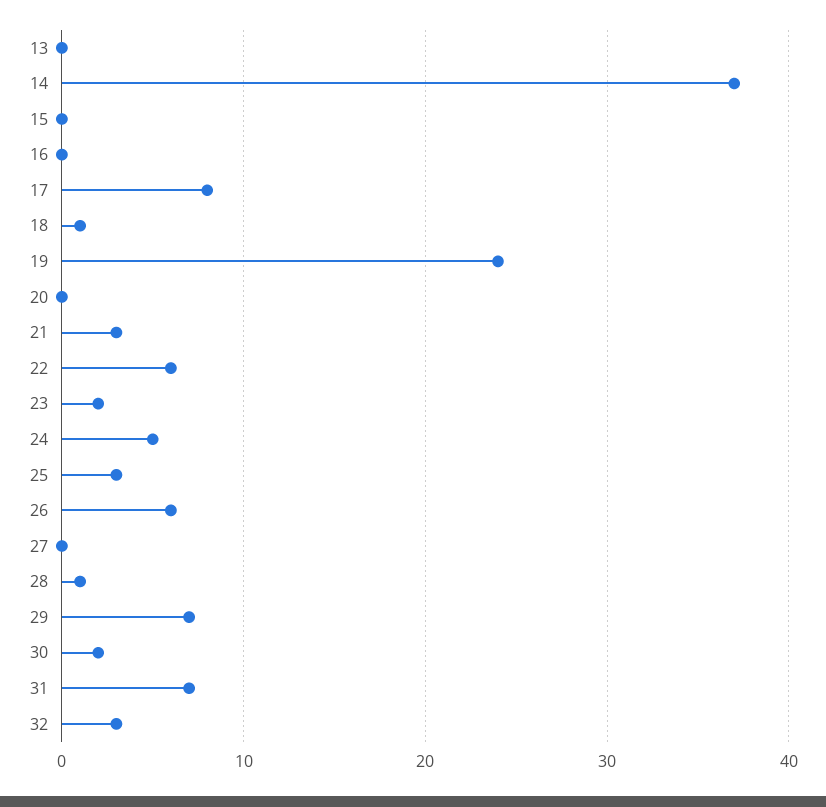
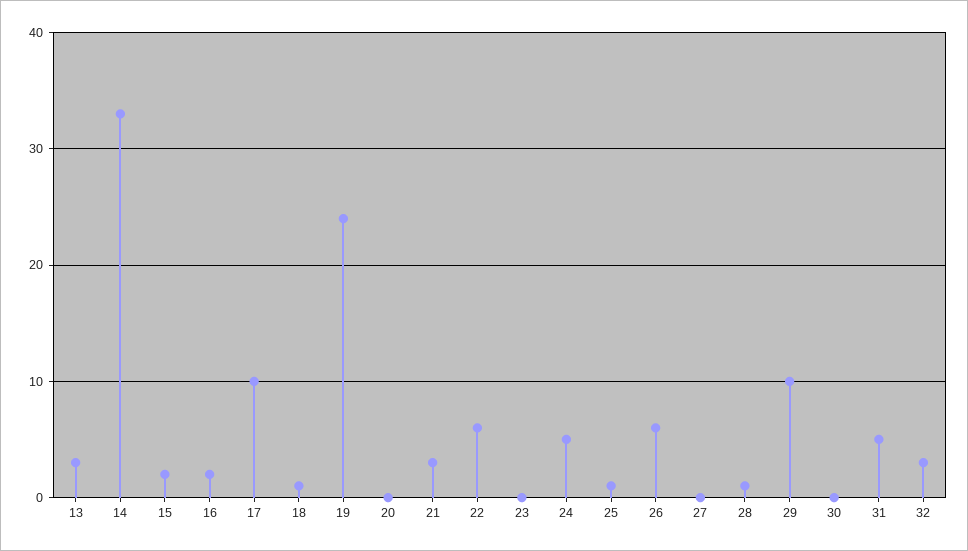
  {
-   "13": 0,
+   "13": 3,
-   "14": 37,
+   "14": 33,
-   "15": 0,
+   "15": 2,
-   "16": 0,
+   "16": 2,
-   "17": 8,
+   "17": 10,
    "18": 1,
    "19": 24,
    "20": 0,
    "21": 3,
    "22": 6,
-   "23": 2,
+   "23": 0,
    "24": 5,
-   "25": 3,
+   "25": 1,
    "26": 6,
    "27": 0,
    "28": 1,
-   "29": 7,
+   "29": 10,
-   "30": 2,
+   "30": 0,
-   "31": 7,
+   "31": 5,
    "32": 3
  }

